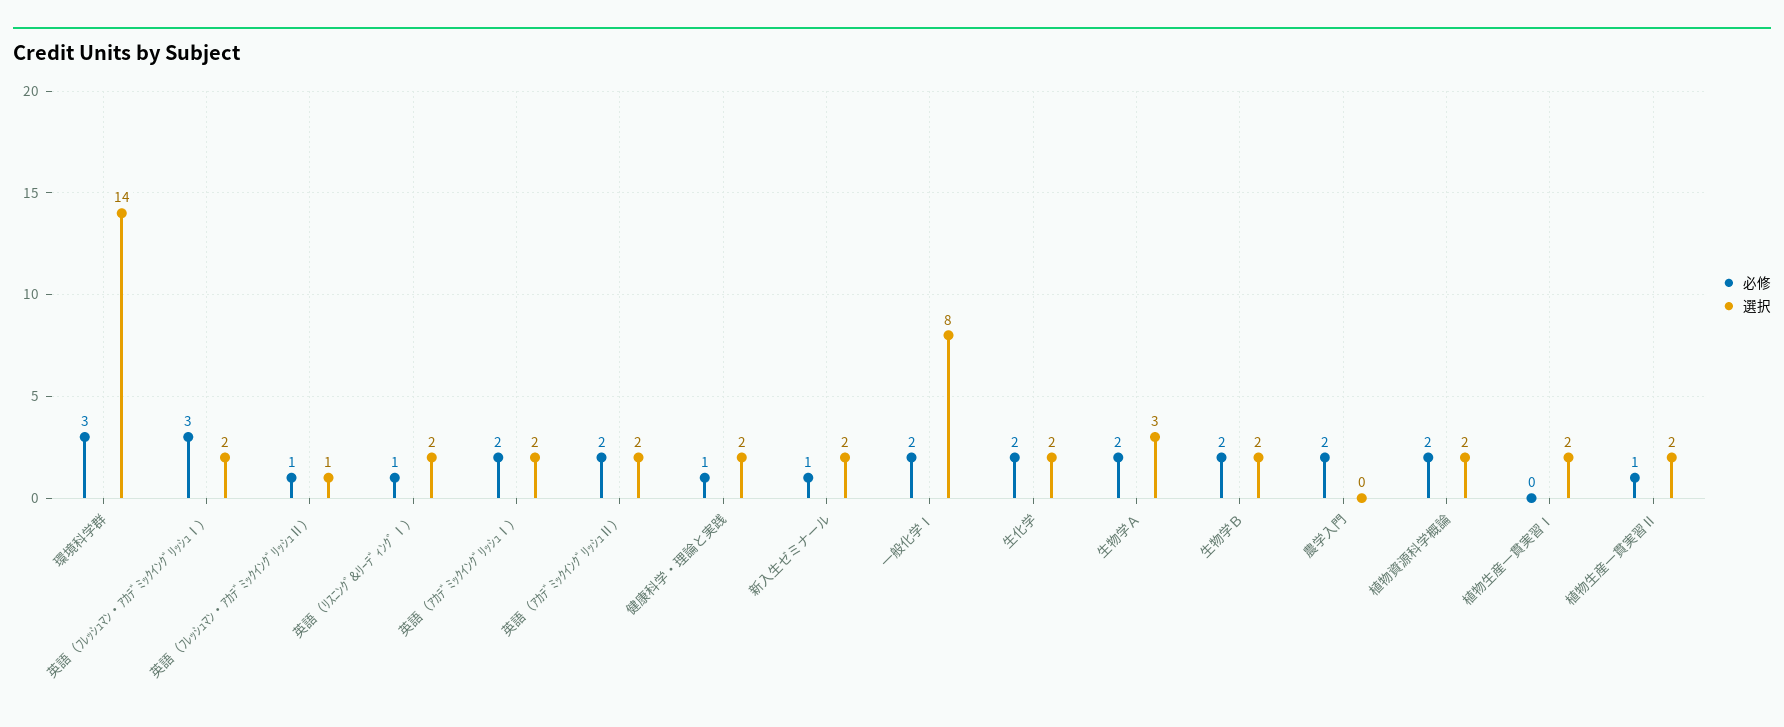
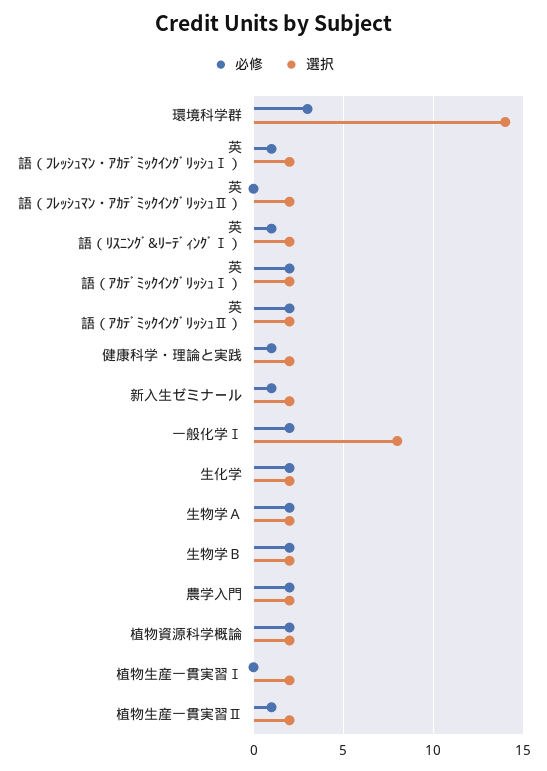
  {
    "必修": {
      "環境科学群": 3,
-     "英語（ﾌﾚｯｼｭﾏﾝ・ｱｶﾃﾞﾐｯｸｲﾝｸﾞﾘｯｼｭⅠ）": 3,
+     "英語（ﾌﾚｯｼｭﾏﾝ・ｱｶﾃﾞﾐｯｸｲﾝｸﾞﾘｯｼｭⅠ）": 1,
-     "英語（ﾌﾚｯｼｭﾏﾝ・ｱｶﾃﾞﾐｯｸｲﾝｸﾞﾘｯｼｭⅡ）": 1,
+     "英語（ﾌﾚｯｼｭﾏﾝ・ｱｶﾃﾞﾐｯｸｲﾝｸﾞﾘｯｼｭⅡ）": 0,
      "英語（ﾘｽﾆﾝｸﾞ&ﾘｰﾃﾞｨﾝｸﾞⅠ）": 1,
      "英語（ｱｶﾃﾞﾐｯｸｲﾝｸﾞﾘｯｼｭⅠ）": 2,
      "英語（ｱｶﾃﾞﾐｯｸｲﾝｸﾞﾘｯｼｭⅡ）": 2,
      "健康科学・理論と実践": 1,
      "新入生ゼミナール": 1,
      "一般化学Ⅰ": 2,
      "生化学": 2,
      "生物学Ａ": 2,
      "生物学Ｂ": 2,
      "農学入門": 2,
      "植物資源科学概論": 2,
      "植物生産一貫実習Ⅰ": 0,
      "植物生産一貫実習Ⅱ": 1
    },
    "選択": {
      "環境科学群": 14,
      "英語（ﾌﾚｯｼｭﾏﾝ・ｱｶﾃﾞﾐｯｸｲﾝｸﾞﾘｯｼｭⅠ）": 2,
-     "英語（ﾌﾚｯｼｭﾏﾝ・ｱｶﾃﾞﾐｯｸｲﾝｸﾞﾘｯｼｭⅡ）": 1,
+     "英語（ﾌﾚｯｼｭﾏﾝ・ｱｶﾃﾞﾐｯｸｲﾝｸﾞﾘｯｼｭⅡ）": 2,
      "英語（ﾘｽﾆﾝｸﾞ&ﾘｰﾃﾞｨﾝｸﾞⅠ）": 2,
      "英語（ｱｶﾃﾞﾐｯｸｲﾝｸﾞﾘｯｼｭⅠ）": 2,
      "英語（ｱｶﾃﾞﾐｯｸｲﾝｸﾞﾘｯｼｭⅡ）": 2,
      "健康科学・理論と実践": 2,
      "新入生ゼミナール": 2,
      "一般化学Ⅰ": 8,
      "生化学": 2,
-     "生物学Ａ": 3,
+     "生物学Ａ": 2,
      "生物学Ｂ": 2,
-     "農学入門": 0,
+     "農学入門": 2,
      "植物資源科学概論": 2,
      "植物生産一貫実習Ⅰ": 2,
      "植物生産一貫実習Ⅱ": 2
    }
  }

